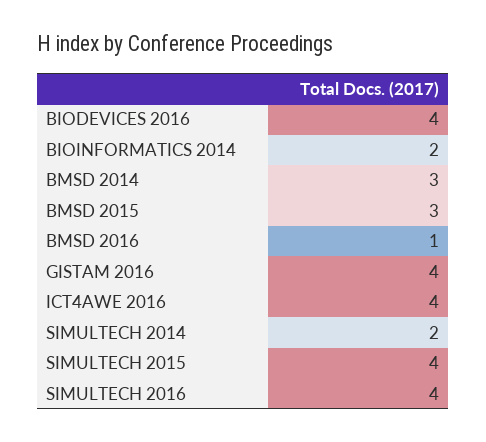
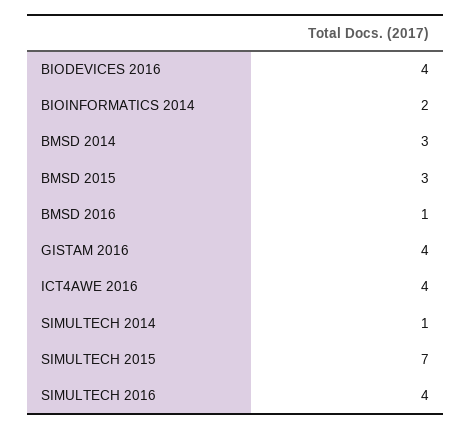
  {
    "BIODEVICES 2016": 4,
    "BIOINFORMATICS 2014": 2,
    "BMSD 2014": 3,
    "BMSD 2015": 3,
    "BMSD 2016": 1,
    "GISTAM 2016": 4,
    "ICT4AWE 2016": 4,
-   "SIMULTECH 2014": 2,
+   "SIMULTECH 2014": 1,
-   "SIMULTECH 2015": 4,
+   "SIMULTECH 2015": 7,
    "SIMULTECH 2016": 4
  }

